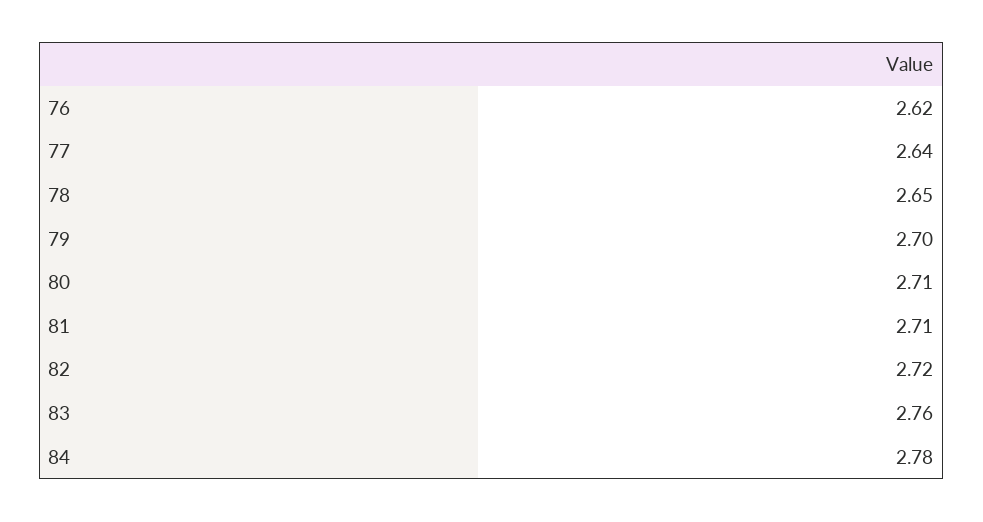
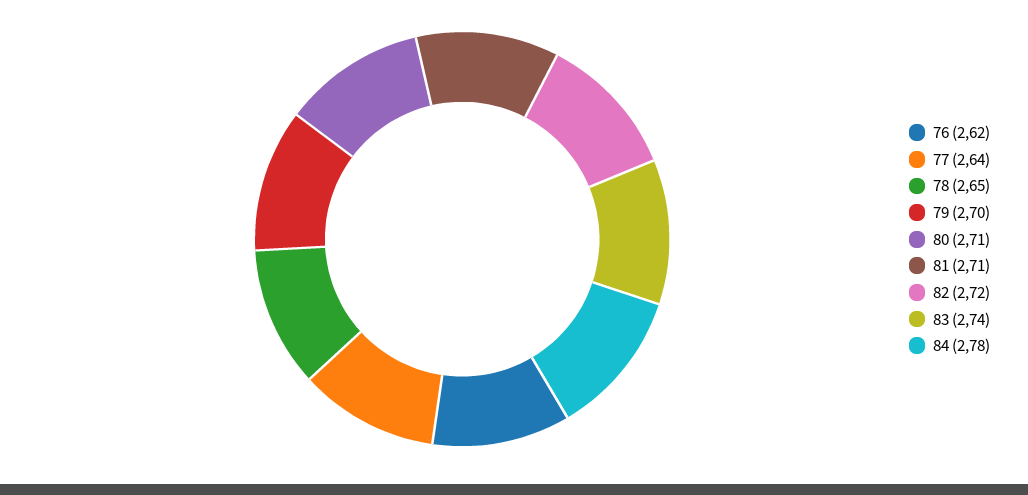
  {
    "76": 2.62,
    "77": 2.64,
    "78": 2.65,
    "79": 2.7,
    "80": 2.71,
    "81": 2.71,
    "82": 2.72,
-   "83": 2.76,
+   "83": 2.74,
    "84": 2.78
  }

